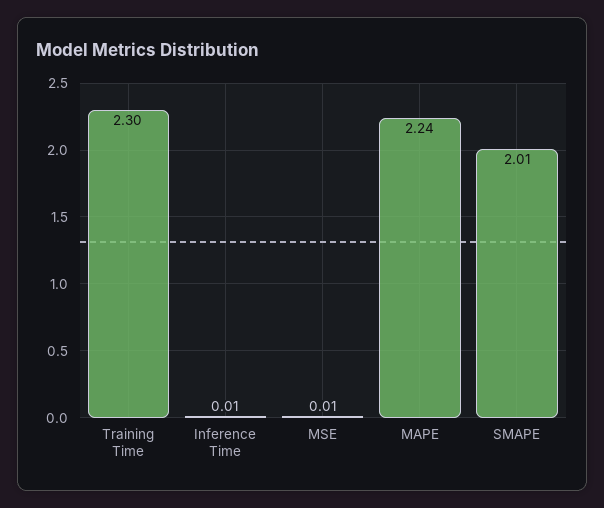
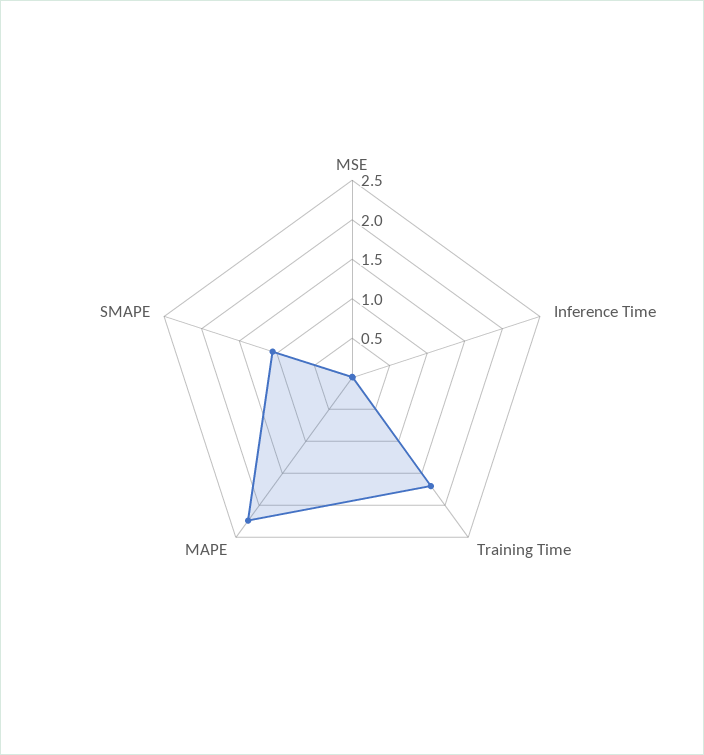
  {
-   "Training Time": 2.3,
+   "Training Time": 1.75,
    "Inference Time": 0.01,
    "MSE": 0.01,
    "MAPE": 2.24,
-   "SMAPE": 2.01
+   "SMAPE": 1
  }

